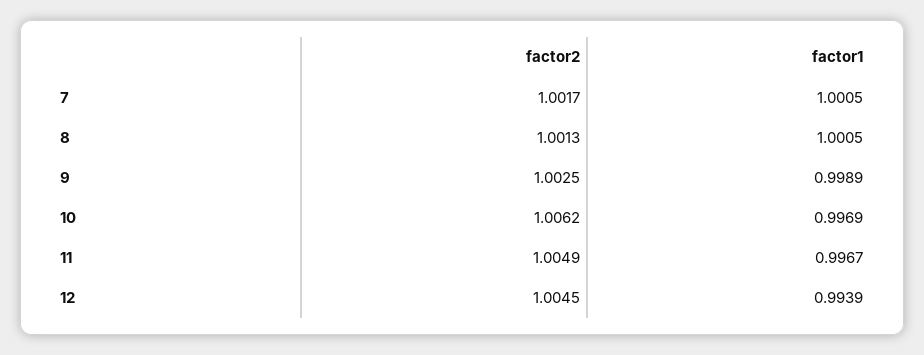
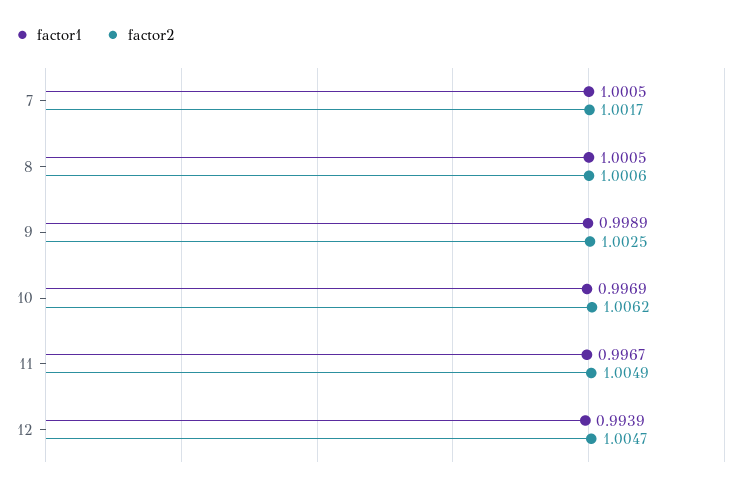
  {
    "factor2": {
      "7": 1.0017,
-     "8": 1.0013,
+     "8": 1.0006,
      "9": 1.0025,
      "10": 1.0062,
      "11": 1.0049,
-     "12": 1.0045
+     "12": 1.0047
    },
    "factor1": {
      "7": 1.0005,
      "8": 1.0005,
      "9": 0.9989,
      "10": 0.9969,
      "11": 0.9967,
      "12": 0.9939
    }
  }

